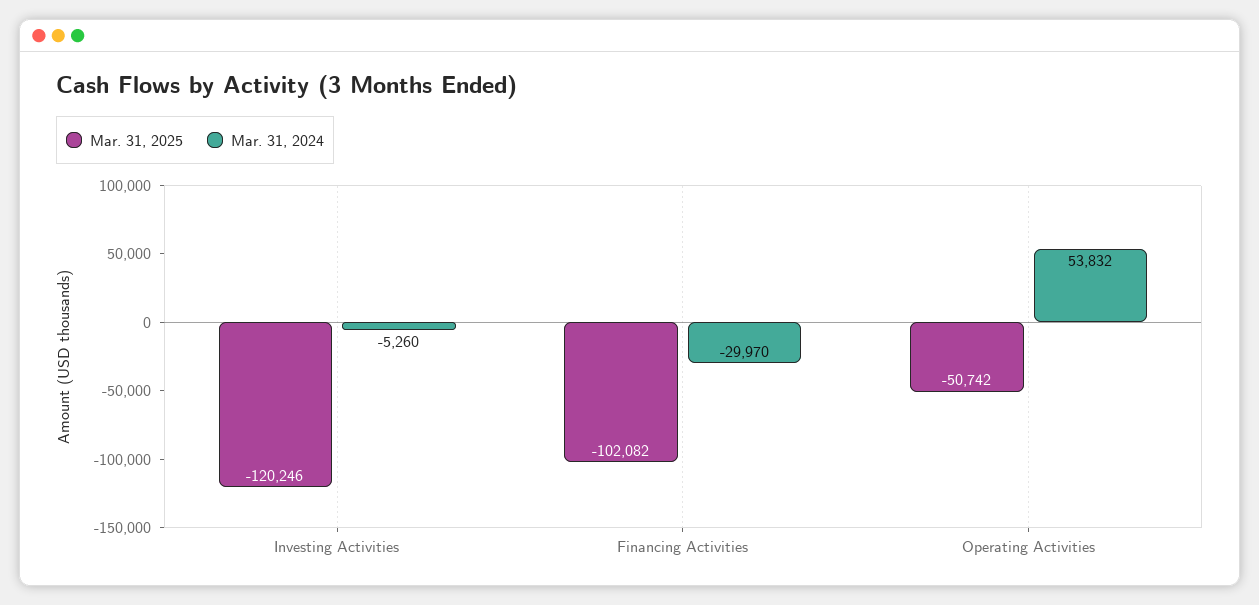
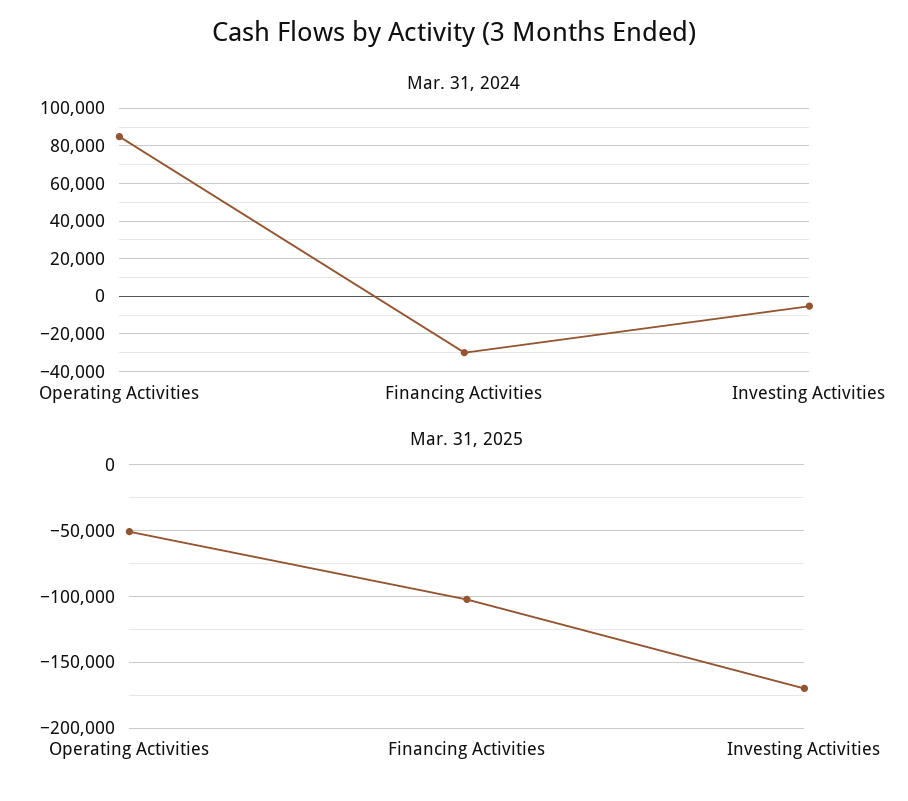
  {
    "Mar. 31, 2025": {
-     "Investing Activities": -120246,
+     "Investing Activities": -170000,
      "Financing Activities": -102082,
      "Operating Activities": -50742
    },
    "Mar. 31, 2024": {
      "Investing Activities": -5260,
      "Financing Activities": -29970,
-     "Operating Activities": 53832
+     "Operating Activities": 85000
    }
  }

